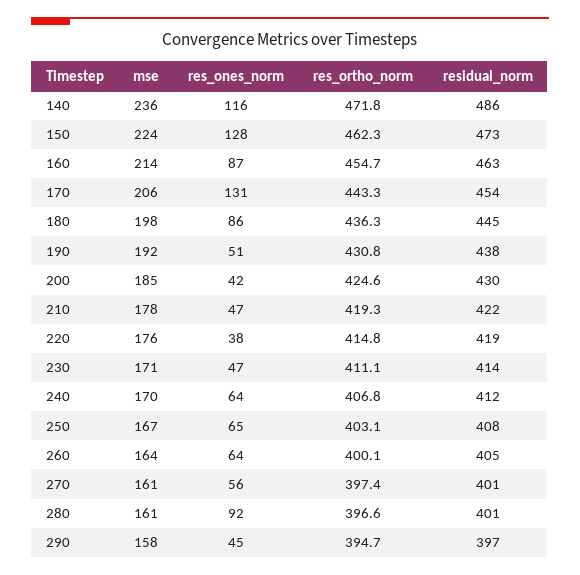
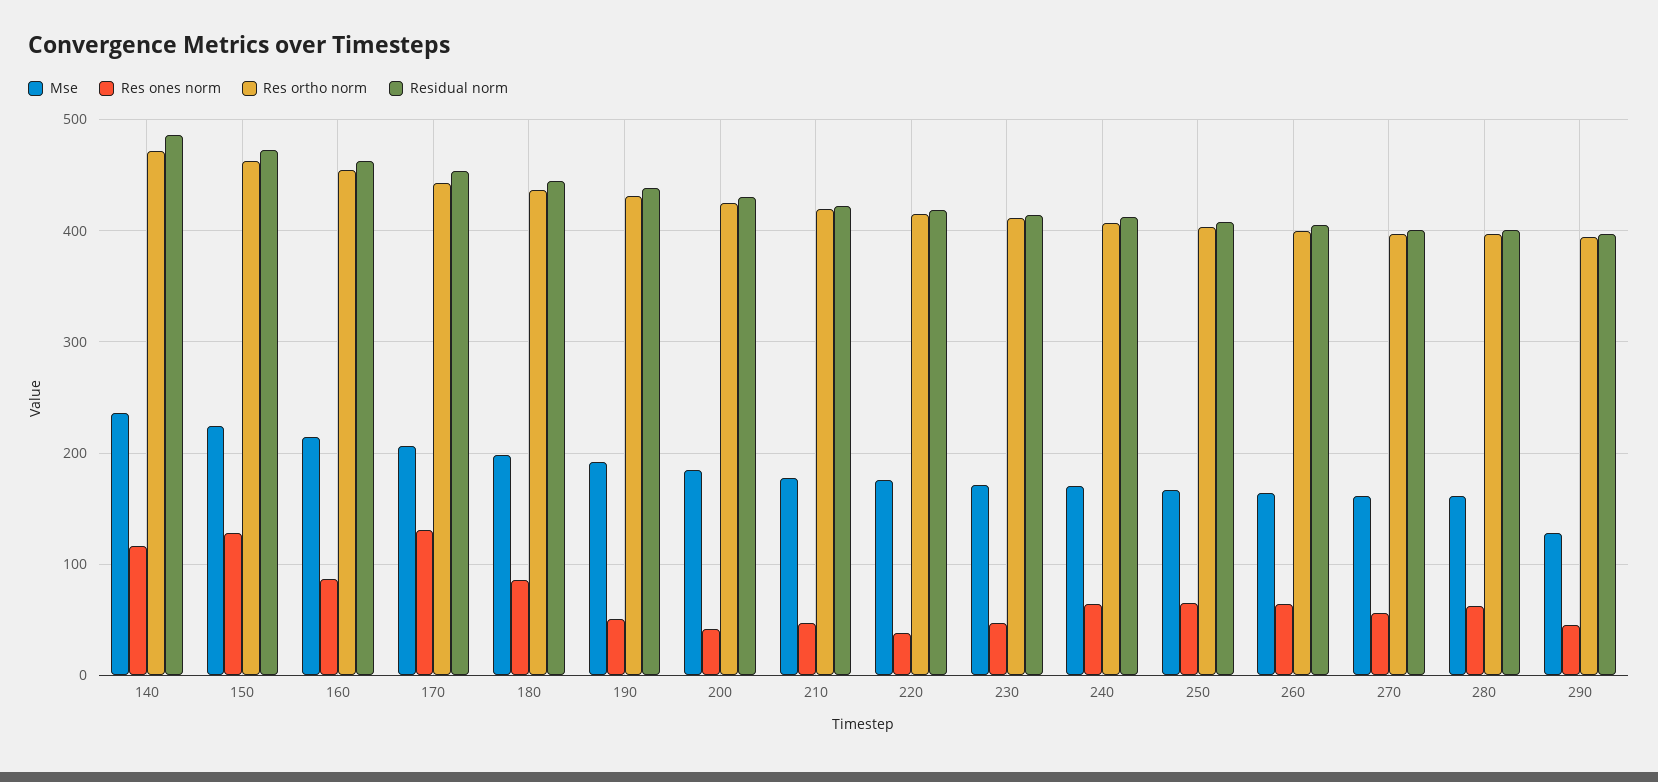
  {
    "mse": {
      "140": 236,
      "150": 224,
      "160": 214,
      "170": 206,
      "180": 198,
      "190": 192,
      "200": 185,
      "210": 178,
      "220": 176,
      "230": 171,
      "240": 170,
      "250": 167,
      "260": 164,
      "270": 161,
      "280": 161,
-     "290": 158
+     "290": 130
    },
    "res_ones_norm": {
      "140": 116,
      "150": 128,
      "160": 87,
      "170": 131,
      "180": 86,
      "190": 51,
      "200": 42,
      "210": 47,
      "220": 38,
      "230": 47,
      "240": 64,
      "250": 65,
      "260": 64,
      "270": 56,
-     "280": 92,
+     "280": 60,
      "290": 45
    },
    "res_ortho_norm": {
      "140": 471.8,
      "150": 462.3,
      "160": 454.7,
      "170": 443.3,
      "180": 436.3,
      "190": 430.8,
      "200": 424.6,
      "210": 419.3,
      "220": 414.8,
      "230": 411.1,
      "240": 406.8,
      "250": 403.1,
      "260": 400.1,
      "270": 397.4,
      "280": 396.6,
      "290": 394.7
    },
    "residual_norm": {
      "140": 486,
      "150": 473,
      "160": 463,
      "170": 454,
      "180": 445,
      "190": 438,
      "200": 430,
      "210": 422,
      "220": 419,
      "230": 414,
      "240": 412,
      "250": 408,
      "260": 405,
      "270": 401,
      "280": 401,
      "290": 397
    }
  }

